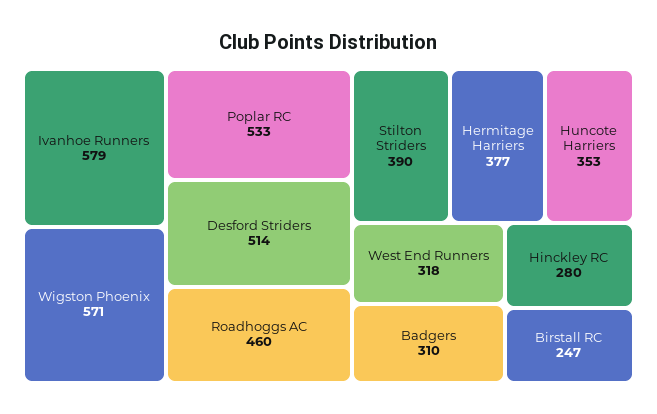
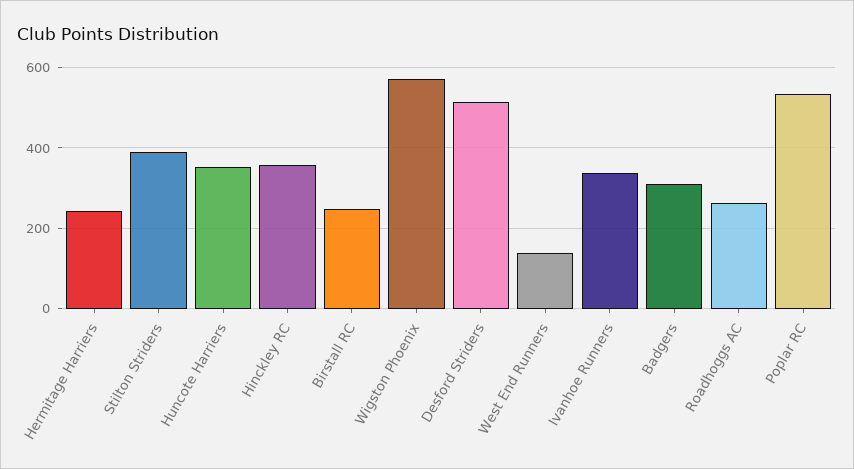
  {
-   "Ivanhoe Runners": 579,
+   "Ivanhoe Runners": 340,
    "Wigston Phoenix": 571,
    "Poplar RC": 533,
    "Desford Striders": 514,
-   "Roadhoggs AC": 460,
+   "Roadhoggs AC": 260,
    "Stilton Striders": 390,
-   "Hermitage Harriers": 377,
+   "Hermitage Harriers": 240,
    "Huncote Harriers": 353,
-   "West End Runners": 318,
+   "West End Runners": 140,
    "Badgers": 310,
-   "Hinckley RC": 280,
+   "Hinckley RC": 360,
    "Birstall RC": 247
  }

